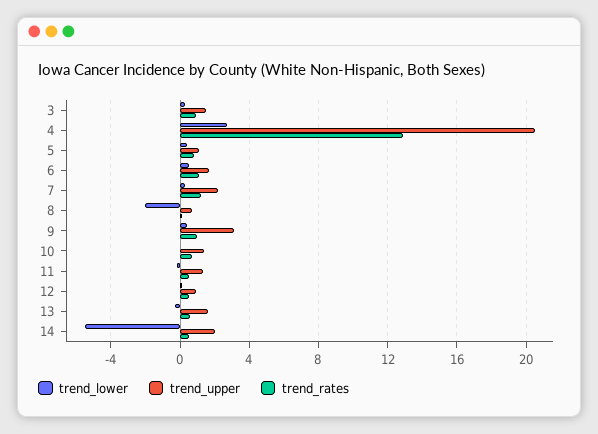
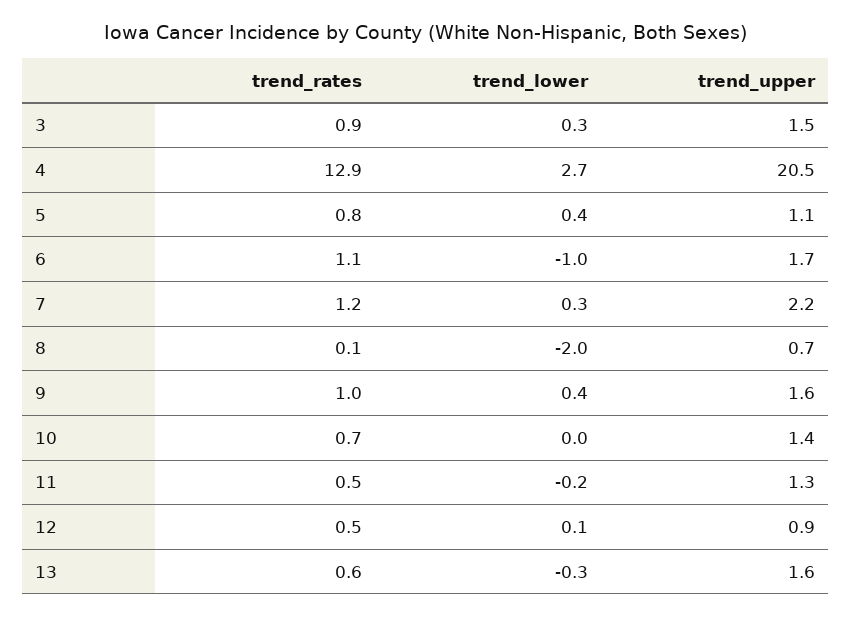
  {
    "trend_lower": {
      "3": 0.3,
      "4": 2.7,
      "5": 0.4,
-     "6": 0.5,
+     "6": -1,
      "7": 0.3,
      "8": -2,
      "9": 0.4,
      "10": 0,
      "11": -0.2,
      "12": 0.1,
-     "13": -0.3,
+     "13": -0.3
-     "14": -5.5
    },
    "trend_upper": {
      "3": 1.5,
      "4": 20.5,
      "5": 1.1,
      "6": 1.7,
      "7": 2.2,
      "8": 0.7,
-     "9": 3,
+     "9": 1.6,
      "10": 1.4,
      "11": 1.3,
      "12": 0.9,
-     "13": 1.6,
+     "13": 1.6
-     "14": 2
    },
    "trend_rates": {
      "3": 0.9,
      "4": 12.9,
      "5": 0.8,
      "6": 1.1,
      "7": 1.2,
      "8": 0.1,
      "9": 1,
      "10": 0.7,
      "11": 0.5,
      "12": 0.5,
-     "13": 0.6,
+     "13": 0.6
-     "14": 0.5
    }
  }

